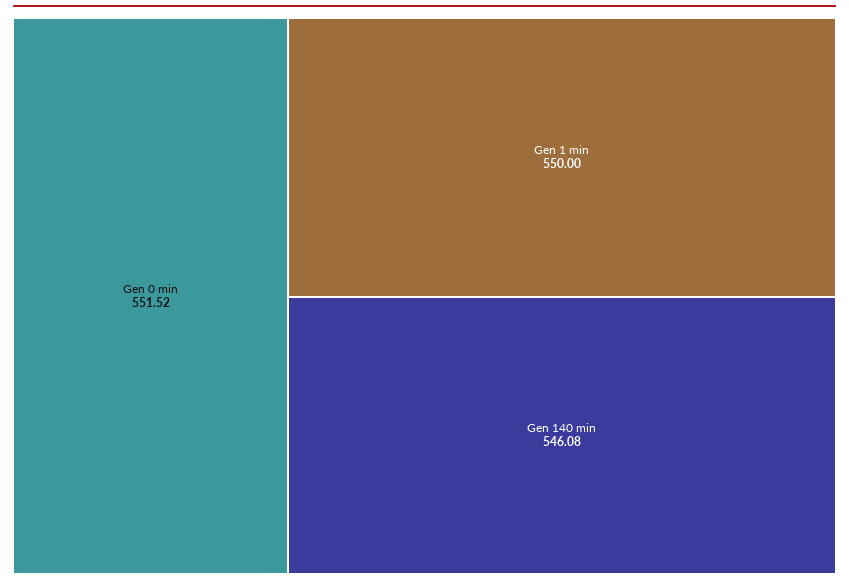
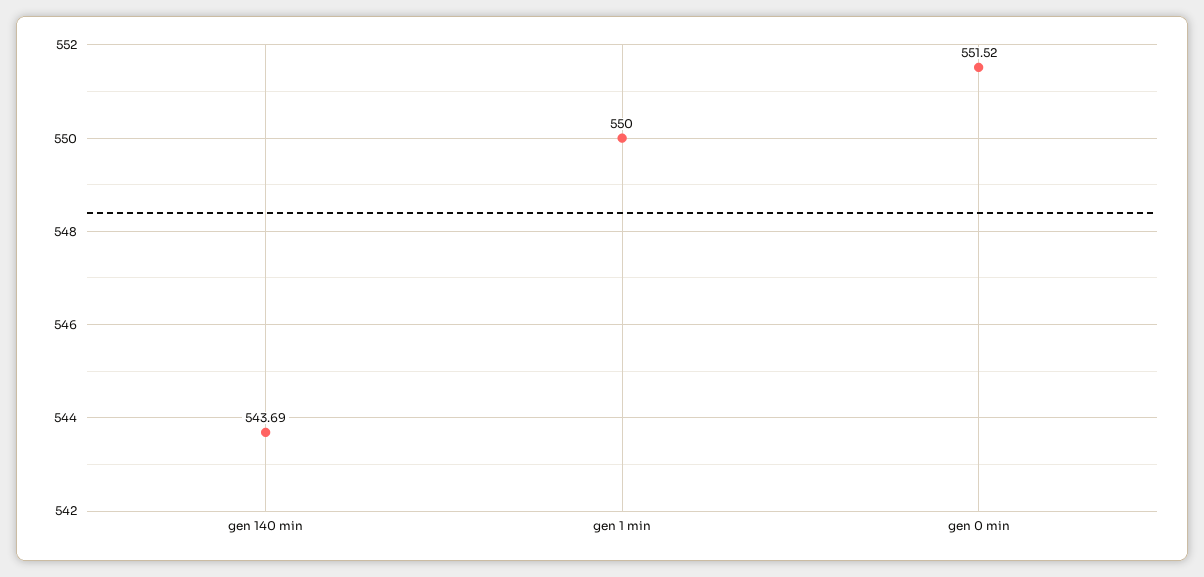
  {
    "Gen 0 min": 551.52,
    "Gen 1 min": 550,
-   "Gen 140 min": 546.08
+   "Gen 140 min": 543.69
  }

